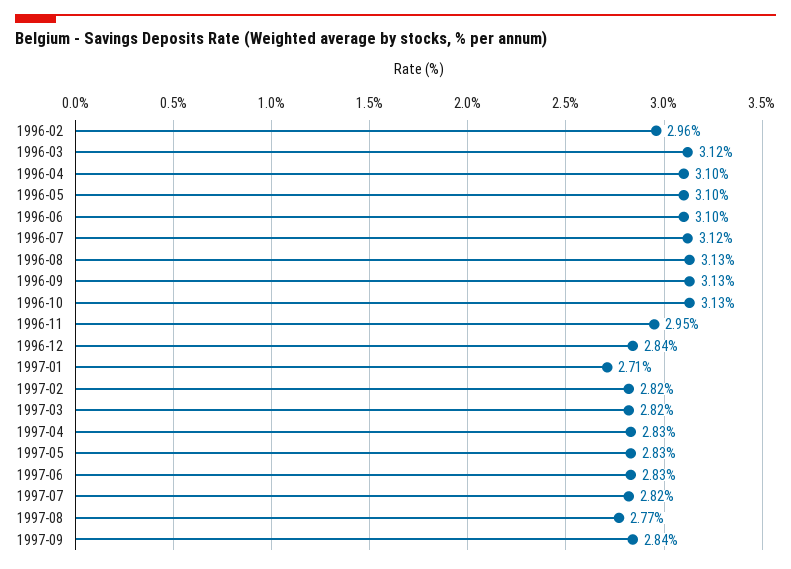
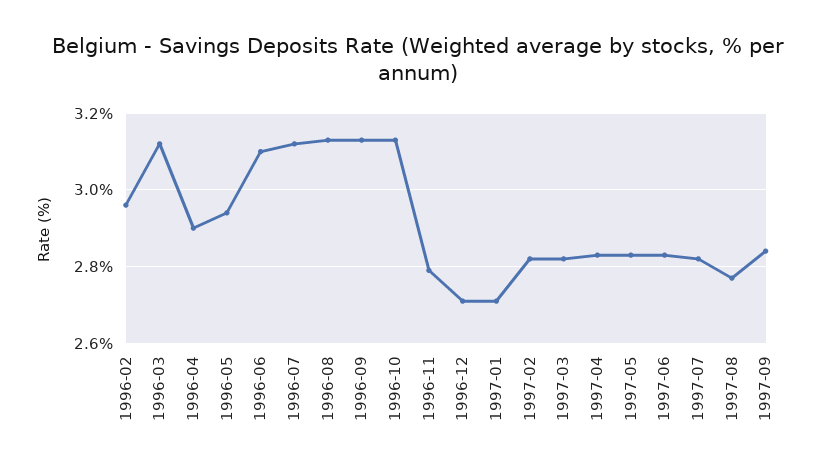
  {
    "1996-02": 2.96,
    "1996-03": 3.12,
-   "1996-04": 3.1,
+   "1996-04": 2.9,
-   "1996-05": 3.1,
+   "1996-05": 2.95,
    "1996-06": 3.1,
    "1996-07": 3.12,
    "1996-08": 3.13,
    "1996-09": 3.13,
    "1996-10": 3.13,
-   "1996-11": 2.95,
+   "1996-11": 2.8,
-   "1996-12": 2.84,
+   "1996-12": 2.7,
    "1997-01": 2.71,
    "1997-02": 2.82,
    "1997-03": 2.82,
    "1997-04": 2.83,
    "1997-05": 2.83,
    "1997-06": 2.83,
    "1997-07": 2.82,
    "1997-08": 2.77,
    "1997-09": 2.84
  }

